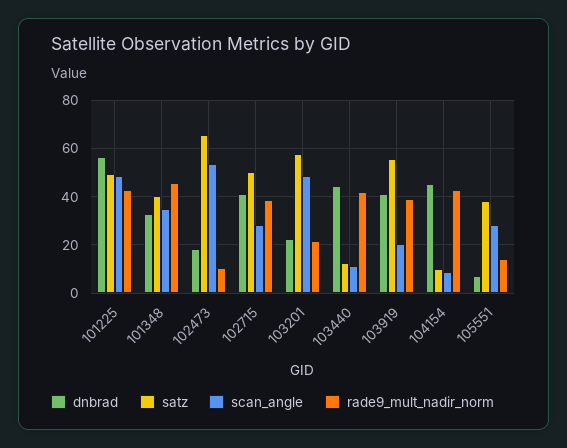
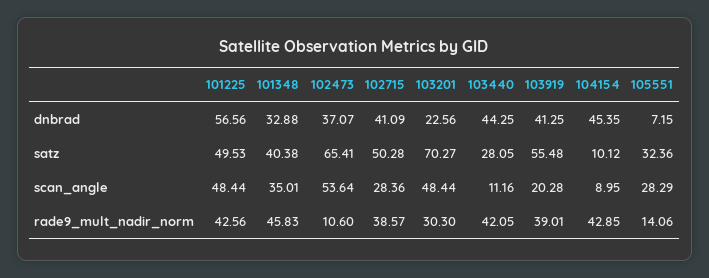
  {
    "dnbrad": {
      "101225": 56.56,
      "101348": 32.88,
-     "102473": 17.5,
+     "102473": 37.07,
      "102715": 41.09,
      "103201": 22.56,
      "103440": 44.25,
      "103919": 41.25,
      "104154": 45.35,
      "105551": 7.15
    },
    "satz": {
      "101225": 49.53,
      "101348": 40.38,
      "102473": 65.41,
      "102715": 50.28,
-     "103201": 57.5,
+     "103201": 70.27,
-     "103440": 12.5,
+     "103440": 28.05,
      "103919": 55.48,
      "104154": 10.12,
-     "105551": 37.5
+     "105551": 32.36
    },
    "scan_angle": {
      "101225": 48.44,
      "101348": 35.01,
      "102473": 53.64,
      "102715": 28.36,
      "103201": 48.44,
      "103440": 11.16,
      "103919": 20.28,
      "104154": 8.95,
      "105551": 28.29
    },
    "rade9_mult_nadir_norm": {
      "101225": 42.56,
      "101348": 45.83,
      "102473": 10.6,
      "102715": 38.57,
-     "103201": 22.5,
+     "103201": 30.3,
      "103440": 42.05,
      "103919": 39.01,
      "104154": 42.85,
      "105551": 14.06
    }
  }

